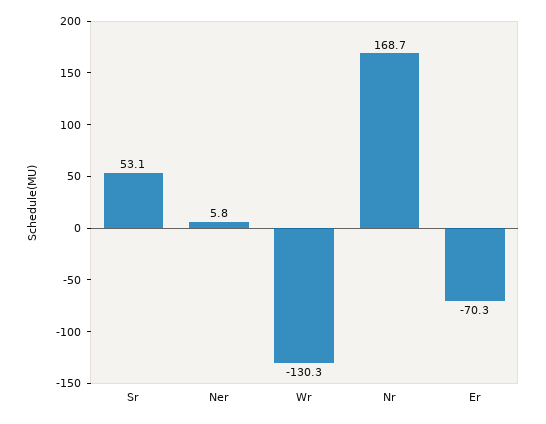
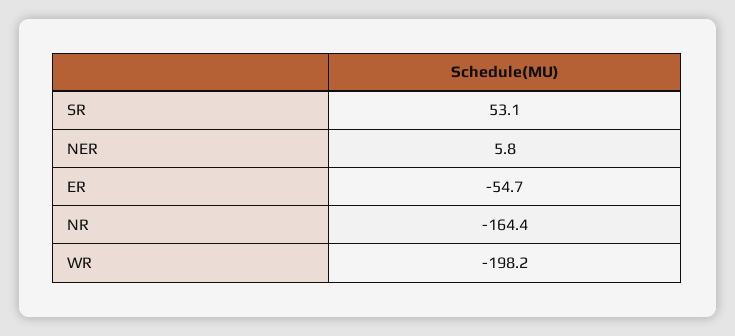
  {
    "Sr": 53.1,
    "Ner": 5.8,
-   "Wr": -130.3,
+   "Wr": -198.2,
-   "Nr": 168.7,
+   "Nr": -164.4,
-   "Er": -70.3
+   "Er": -54.7
  }

